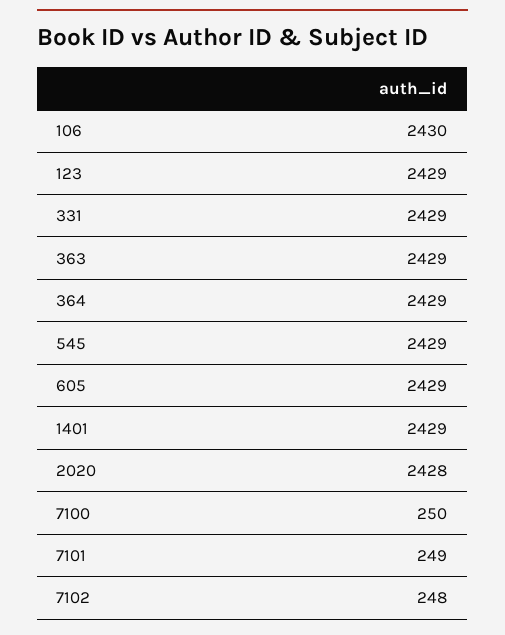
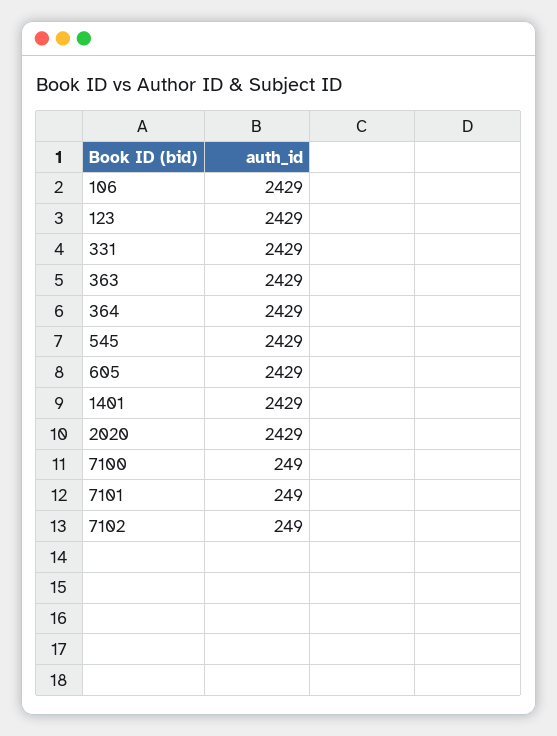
  {
-   "106": 2430,
+   "106": 2429,
    "123": 2429,
    "331": 2429,
    "363": 2429,
    "364": 2429,
    "545": 2429,
    "605": 2429,
    "1401": 2429,
-   "2020": 2428,
+   "2020": 2429,
-   "7100": 250,
+   "7100": 249,
    "7101": 249,
-   "7102": 248
+   "7102": 249
  }

